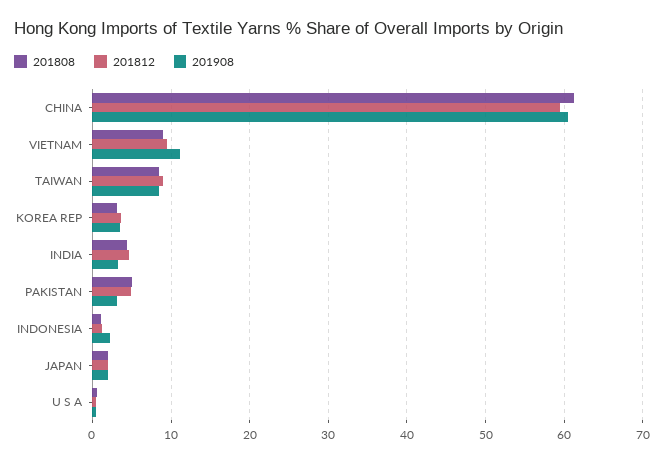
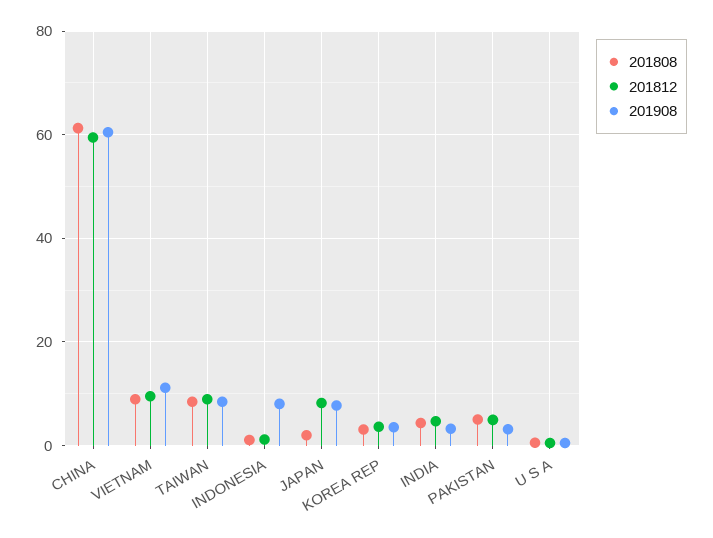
  {
    "201808": {
      "CHINA": 61,
      "VIETNAM": 9,
      "TAIWAN": 8,
      "KOREA REP": 3,
      "INDIA": 4,
      "PAKISTAN": 5,
      "INDONESIA": 1,
      "JAPAN": 2,
      "U S A": 1
    },
    "201812": {
      "CHINA": 59,
      "VIETNAM": 9,
      "TAIWAN": 9,
      "KOREA REP": 4,
      "INDIA": 5,
      "PAKISTAN": 5,
      "INDONESIA": 1,
-     "JAPAN": 2,
+     "JAPAN": 8,
      "U S A": 0
    },
    "201908": {
      "CHINA": 60,
      "VIETNAM": 11,
      "TAIWAN": 8,
      "KOREA REP": 4,
      "INDIA": 3,
      "PAKISTAN": 3,
-     "INDONESIA": 2,
+     "INDONESIA": 8,
-     "JAPAN": 2,
+     "JAPAN": 8,
      "U S A": 0
    }
  }

